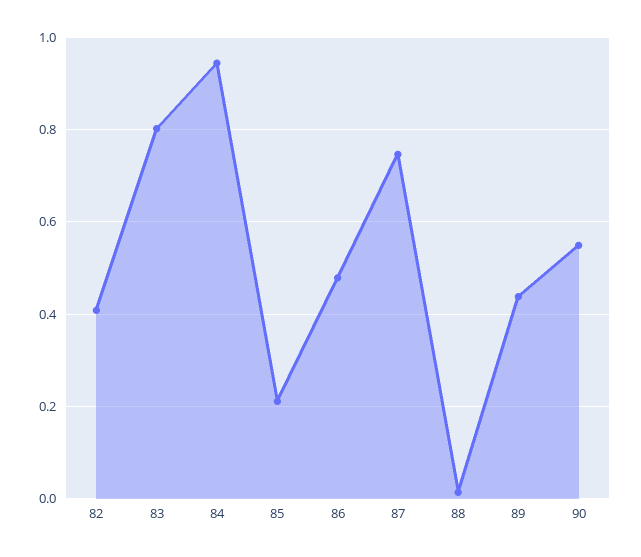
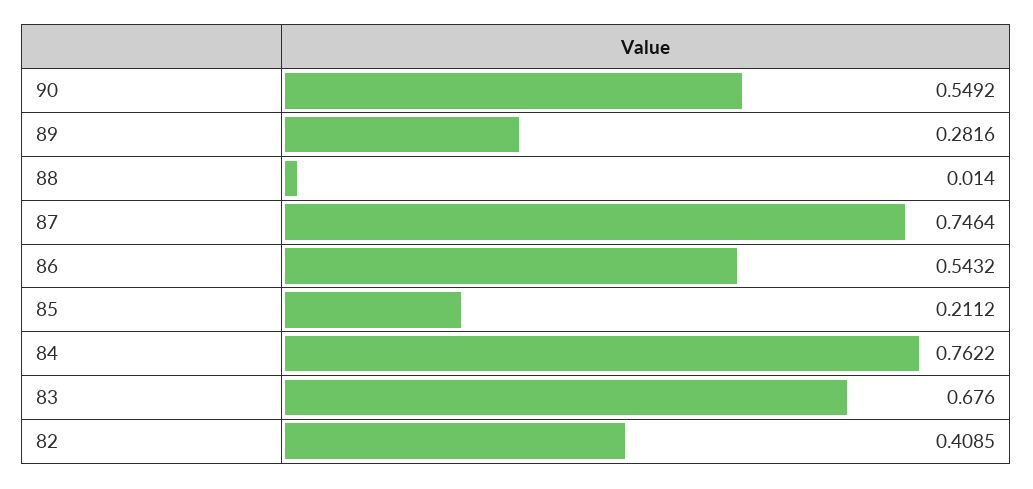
  {
    "82": 0.4085,
-   "83": 0.8,
+   "83": 0.676,
-   "84": 0.94,
+   "84": 0.7622,
    "85": 0.2112,
-   "86": 0.48,
+   "86": 0.5432,
    "87": 0.7464,
    "88": 0.014,
-   "89": 0.44,
+   "89": 0.2816,
    "90": 0.5492
  }

